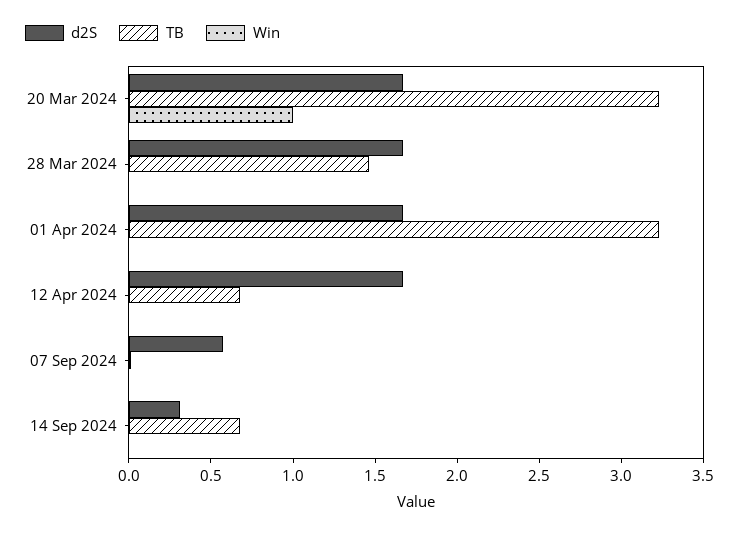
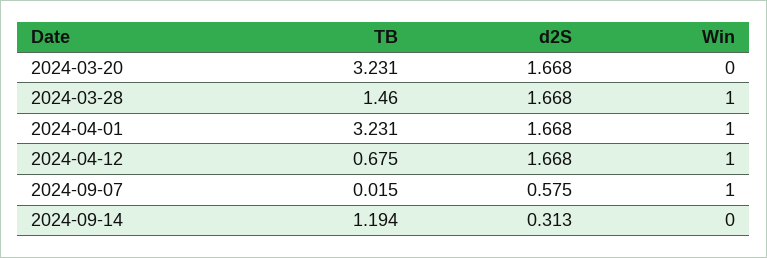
  {
    "d2S": {
      "20 Mar 2024": 1.668,
      "28 Mar 2024": 1.668,
      "01 Apr 2024": 1.668,
      "12 Apr 2024": 1.668,
      "07 Sep 2024": 0.575,
      "14 Sep 2024": 0.313
    },
    "TB": {
      "20 Mar 2024": 3.231,
      "28 Mar 2024": 1.46,
      "01 Apr 2024": 3.231,
      "12 Apr 2024": 0.675,
      "07 Sep 2024": 0.015,
-     "14 Sep 2024": 0.7
+     "14 Sep 2024": 1.194
    },
    "Win": {
-     "20 Mar 2024": 1,
+     "20 Mar 2024": 0,
-     "28 Mar 2024": 0,
+     "28 Mar 2024": 1,
-     "01 Apr 2024": 0,
+     "01 Apr 2024": 1,
-     "12 Apr 2024": 0,
+     "12 Apr 2024": 1,
-     "07 Sep 2024": 0,
+     "07 Sep 2024": 1,
      "14 Sep 2024": 0
    }
  }

